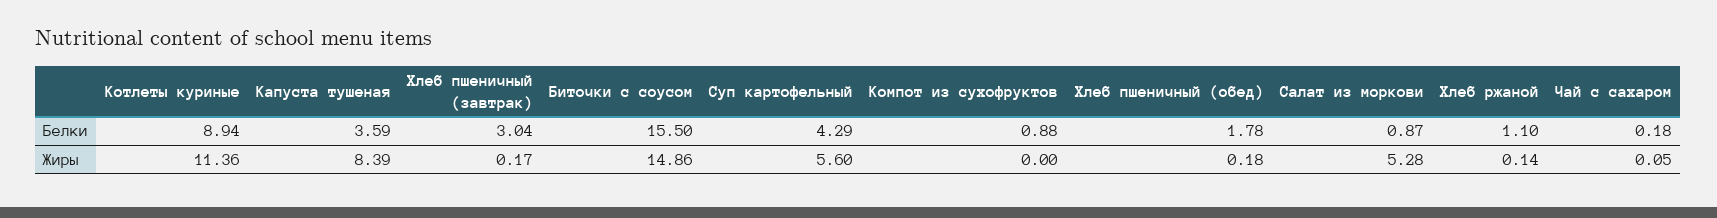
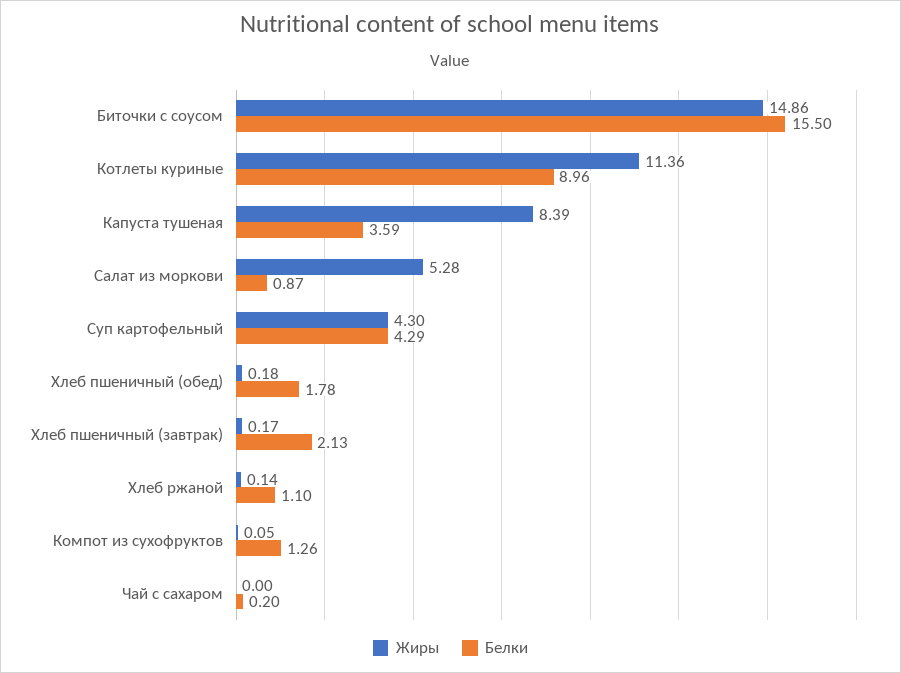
  {
    "Белки": {
-     "Котлеты куриные": 8.94,
+     "Котлеты куриные": 8.96,
      "Капуста тушеная": 3.59,
-     "Хлеб пшеничный (завтрак)": 3.04,
+     "Хлеб пшеничный (завтрак)": 2.13,
      "Биточки с соусом": 15.5,
      "Суп картофельный": 4.29,
-     "Компот из сухофруктов": 0.88,
+     "Компот из сухофруктов": 1.26,
      "Хлеб пшеничный (обед)": 1.78,
      "Салат из моркови": 0.87,
      "Хлеб ржаной": 1.1,
-     "Чай с сахаром": 0.18
+     "Чай с сахаром": 0.2
    },
    "Жиры": {
      "Котлеты куриные": 11.36,
      "Капуста тушеная": 8.39,
      "Хлеб пшеничный (завтрак)": 0.17,
      "Биточки с соусом": 14.86,
-     "Суп картофельный": 5.6,
+     "Суп картофельный": 4.3,
-     "Компот из сухофруктов": 0,
+     "Компот из сухофруктов": 0.05,
      "Хлеб пшеничный (обед)": 0.18,
      "Салат из моркови": 5.28,
      "Хлеб ржаной": 0.14,
-     "Чай с сахаром": 0.05
+     "Чай с сахаром": 0
    }
  }

